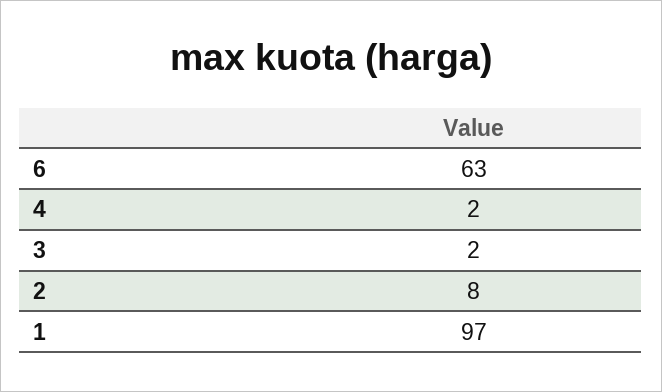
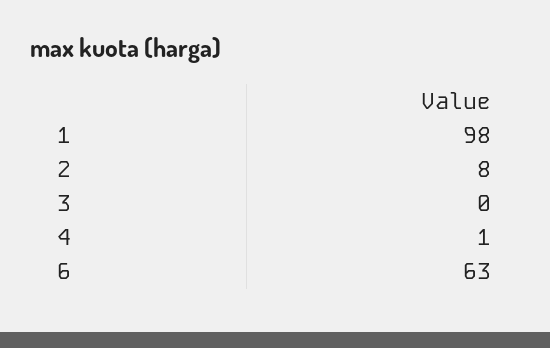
  {
    "6": 63,
-   "4": 2,
+   "4": 1,
-   "3": 2,
+   "3": 0,
    "2": 8,
-   "1": 97
+   "1": 98
  }

